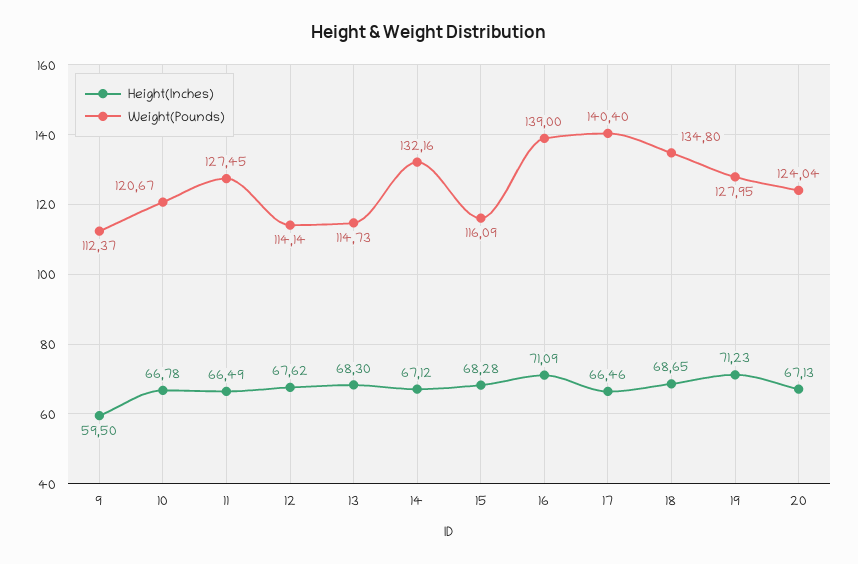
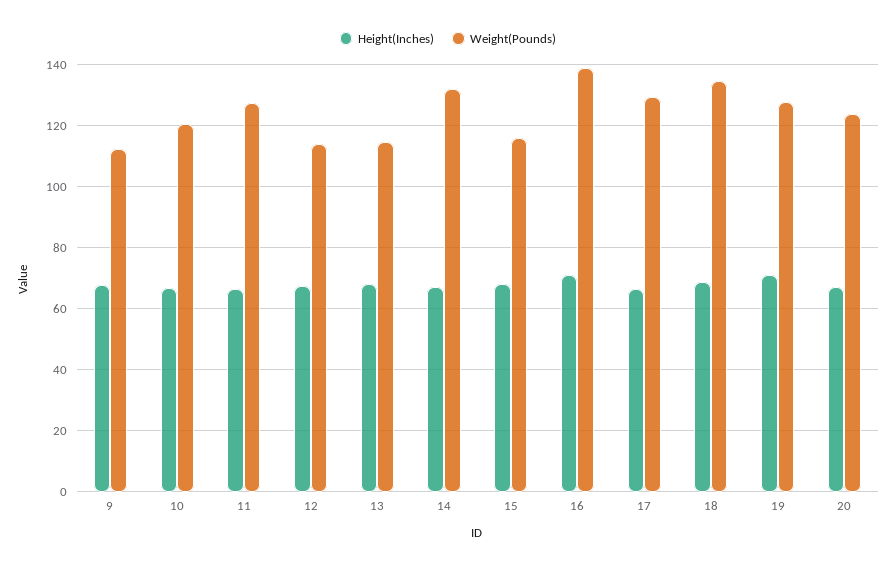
  {
    "Height(Inches)": {
-     "9": 59.5,
+     "9": 68,
      "10": 66.78,
      "11": 66.49,
      "12": 67.62,
      "13": 68.3,
      "14": 67.12,
      "15": 68.28,
      "16": 71.09,
      "17": 66.46,
      "18": 68.65,
      "19": 71.23,
      "20": 67.13
    },
    "Weight(Pounds)": {
      "9": 112.37,
      "10": 120.67,
      "11": 127.45,
      "12": 114.14,
      "13": 114.73,
      "14": 132.16,
      "15": 116.09,
      "16": 139,
-     "17": 140.4,
+     "17": 130,
      "18": 134.8,
      "19": 127.95,
      "20": 124.04
    }
  }

